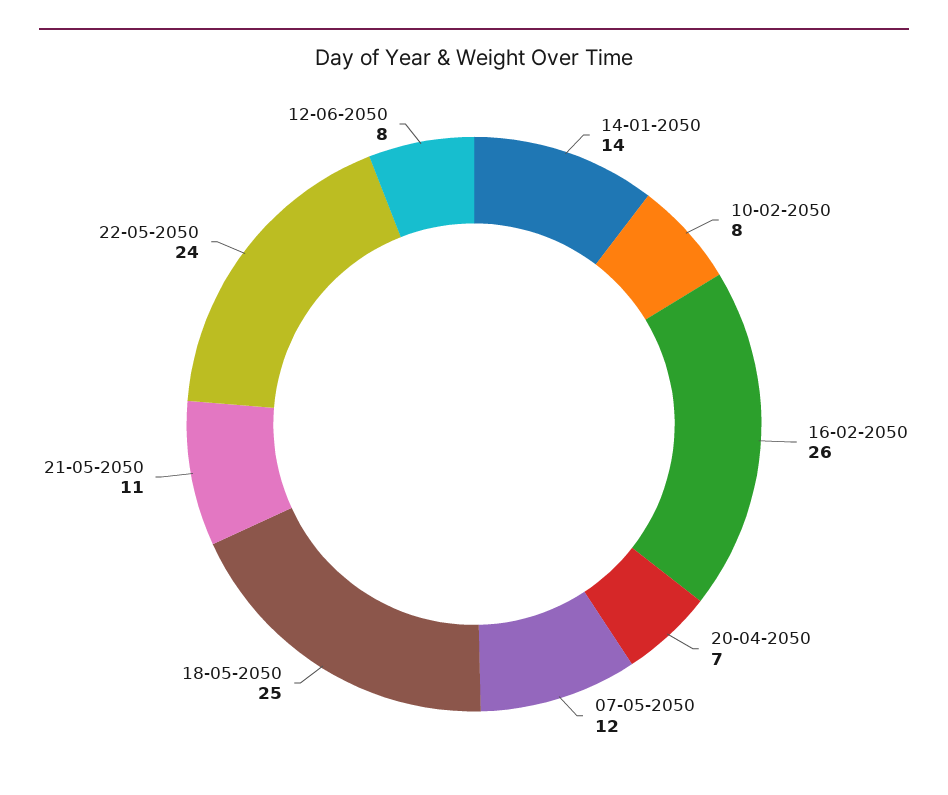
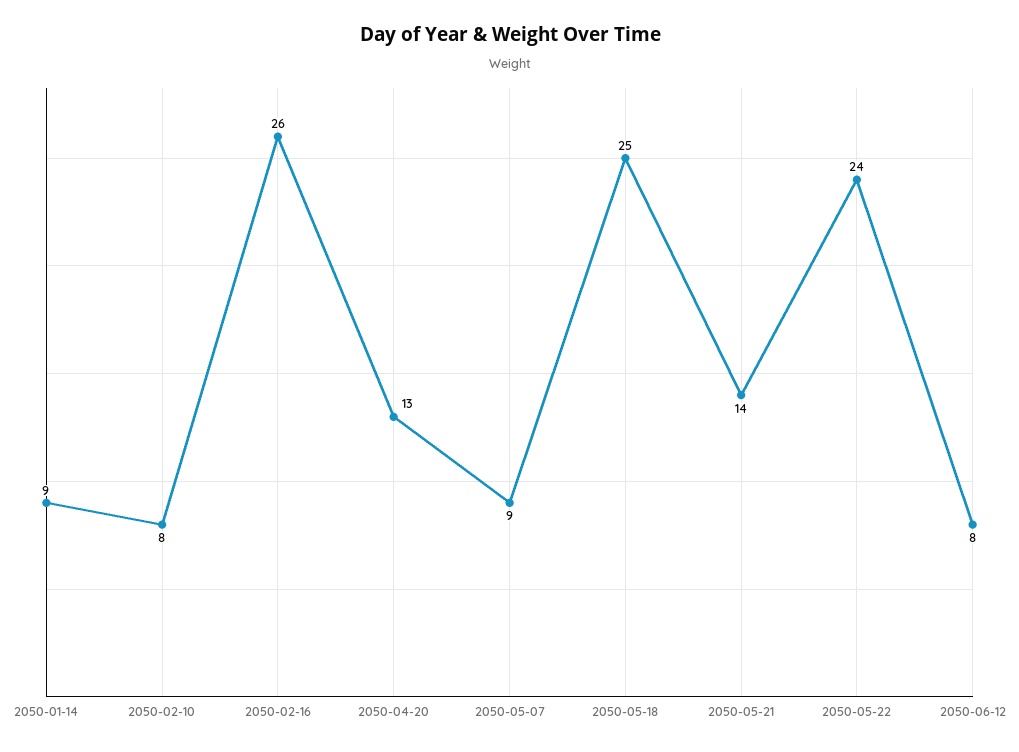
  {
-   "14-01-2050": 14,
+   "14-01-2050": 9,
    "10-02-2050": 8,
    "16-02-2050": 26,
-   "20-04-2050": 7,
+   "20-04-2050": 13,
-   "07-05-2050": 12,
+   "07-05-2050": 9,
    "18-05-2050": 25,
-   "21-05-2050": 11,
+   "21-05-2050": 14,
    "22-05-2050": 24,
    "12-06-2050": 8
  }

